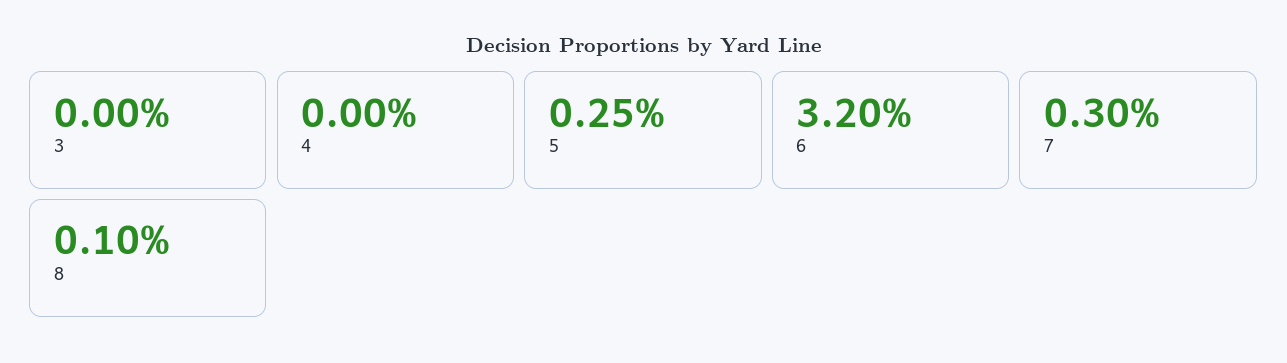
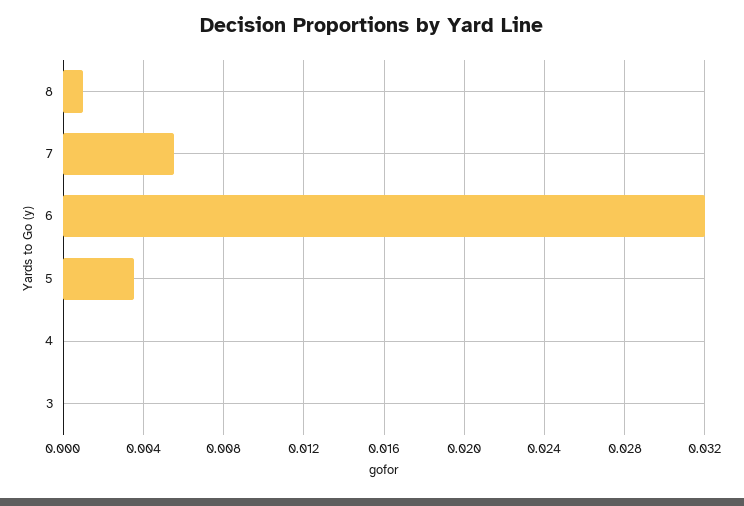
  {
    "3": 0,
    "4": 0,
-   "5": 0.0025,
+   "5": 0.0035,
    "6": 0.032,
-   "7": 0.003,
+   "7": 0.0055,
    "8": 0.001
  }

